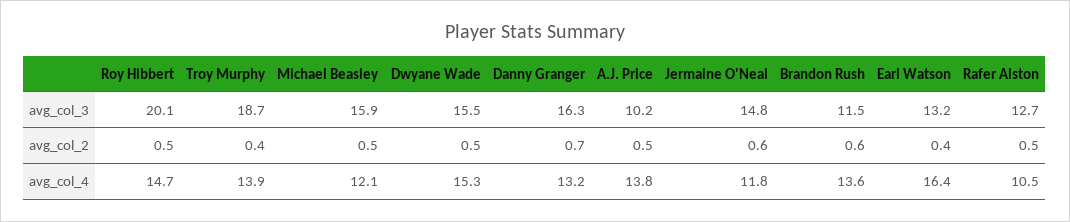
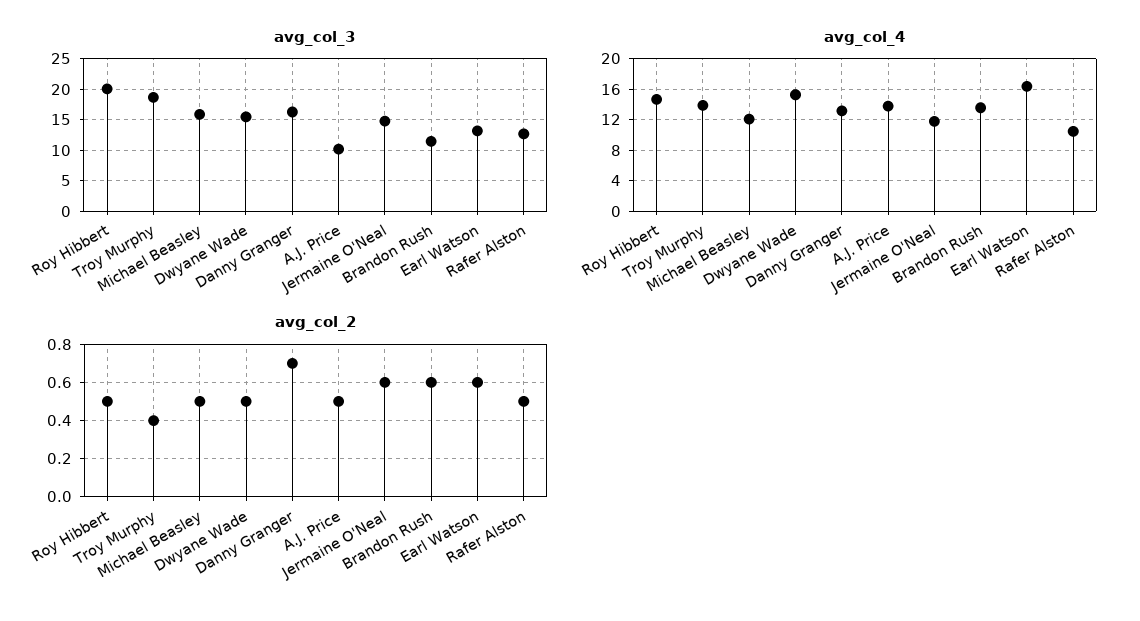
  {
    "avg_col_3": {
      "Roy Hibbert": 20.1,
      "Troy Murphy": 18.7,
      "Michael Beasley": 15.9,
      "Dwyane Wade": 15.5,
      "Danny Granger": 16.3,
      "A.J. Price": 10.2,
      "Jermaine O'Neal": 14.8,
      "Brandon Rush": 11.5,
      "Earl Watson": 13.2,
      "Rafer Alston": 12.7
    },
    "avg_col_2": {
      "Roy Hibbert": 0.5,
      "Troy Murphy": 0.4,
      "Michael Beasley": 0.5,
      "Dwyane Wade": 0.5,
      "Danny Granger": 0.7,
      "A.J. Price": 0.5,
      "Jermaine O'Neal": 0.6,
      "Brandon Rush": 0.6,
-     "Earl Watson": 0.4,
+     "Earl Watson": 0.6,
      "Rafer Alston": 0.5
    },
    "avg_col_4": {
      "Roy Hibbert": 14.7,
      "Troy Murphy": 13.9,
      "Michael Beasley": 12.1,
      "Dwyane Wade": 15.3,
      "Danny Granger": 13.2,
      "A.J. Price": 13.8,
      "Jermaine O'Neal": 11.8,
      "Brandon Rush": 13.6,
      "Earl Watson": 16.4,
      "Rafer Alston": 10.5
    }
  }

